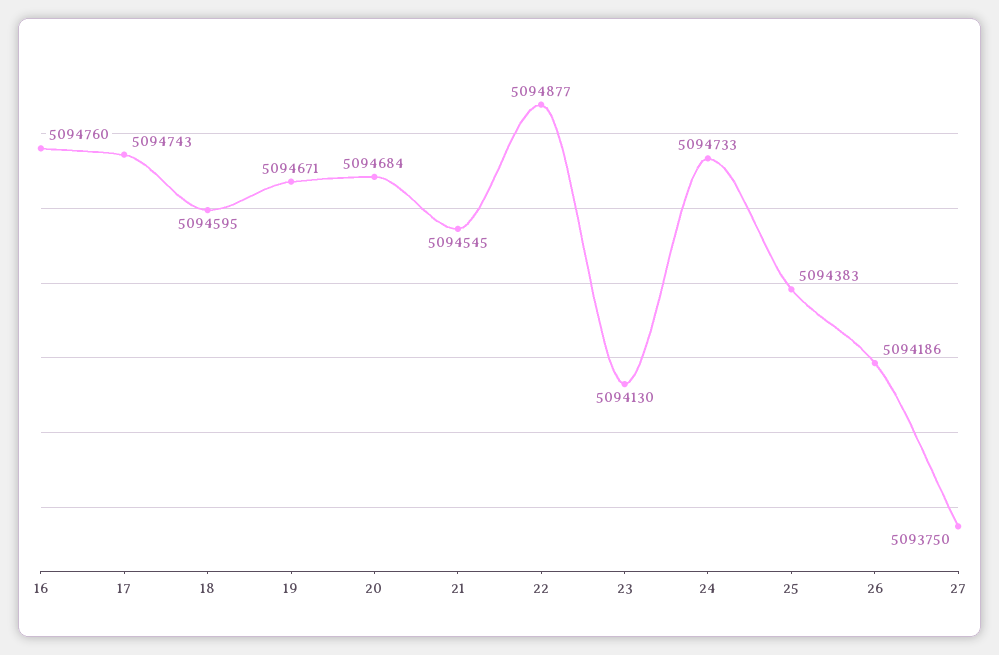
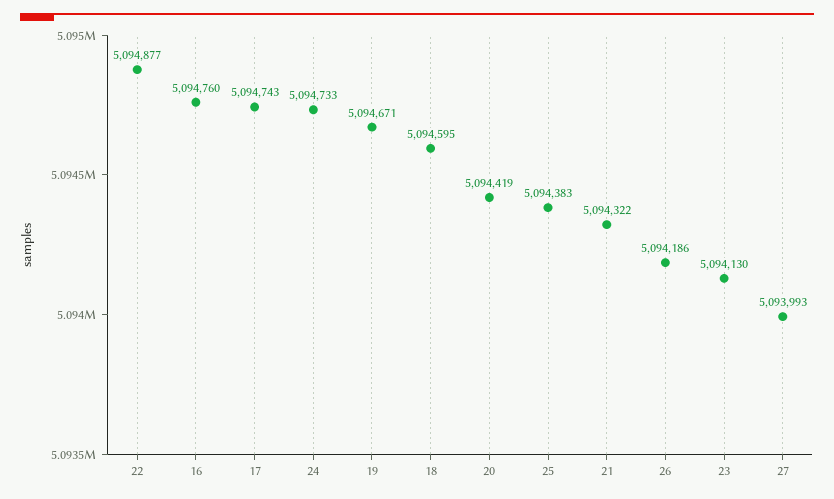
  {
    "16": 5094760,
    "17": 5094743,
    "18": 5094595,
    "19": 5094671,
-   "20": 5094684,
+   "20": 5094419,
-   "21": 5094545,
+   "21": 5094322,
    "22": 5094877,
    "23": 5094130,
    "24": 5094733,
    "25": 5094383,
    "26": 5094186,
-   "27": 5093750
+   "27": 5093993
  }

